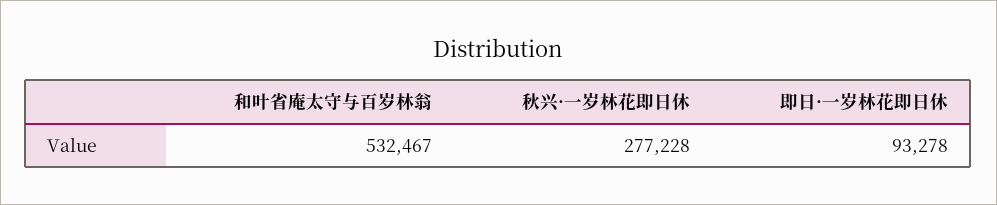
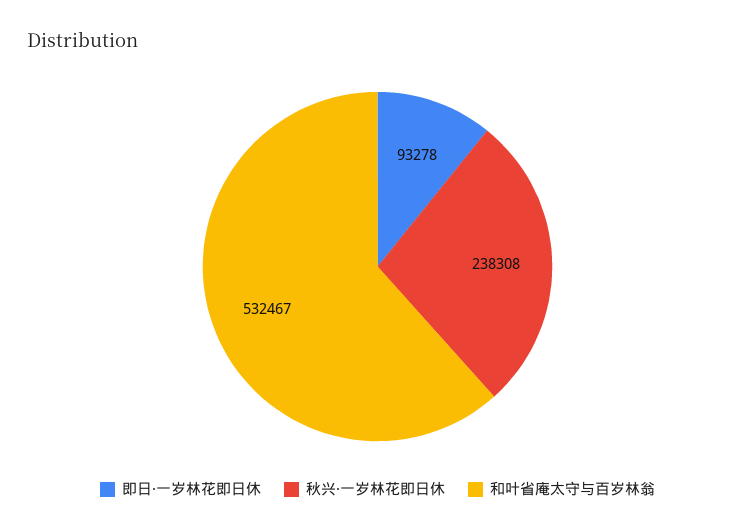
  {
    "和叶省庵太守与百岁林翁": 532467,
-   "秋兴·一岁林花即日休": 277228,
+   "秋兴·一岁林花即日休": 238308,
    "即日·一岁林花即日休": 93278
  }

